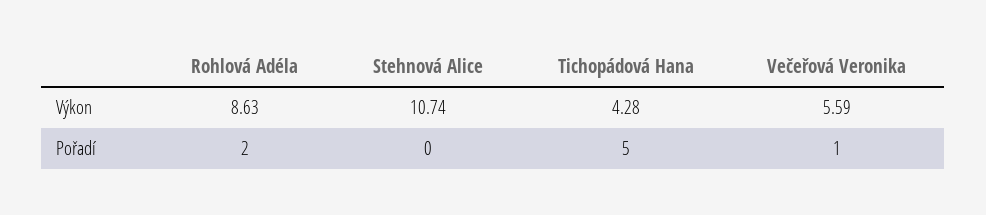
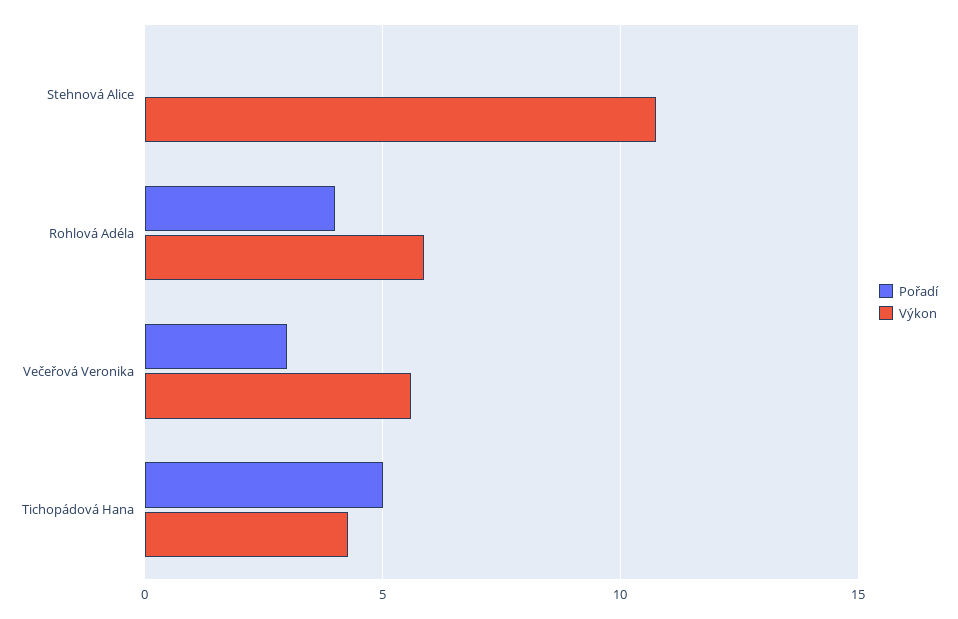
  {
    "Výkon": {
-     "Rohlová Adéla": 8.63,
+     "Rohlová Adéla": 6,
      "Stehnová Alice": 10.74,
      "Tichopádová Hana": 4.28,
      "Večeřová Veronika": 5.59
    },
    "Pořadí": {
-     "Rohlová Adéla": 2,
+     "Rohlová Adéla": 4,
      "Stehnová Alice": 0,
      "Tichopádová Hana": 5,
-     "Večeřová Veronika": 1
+     "Večeřová Veronika": 3
    }
  }

